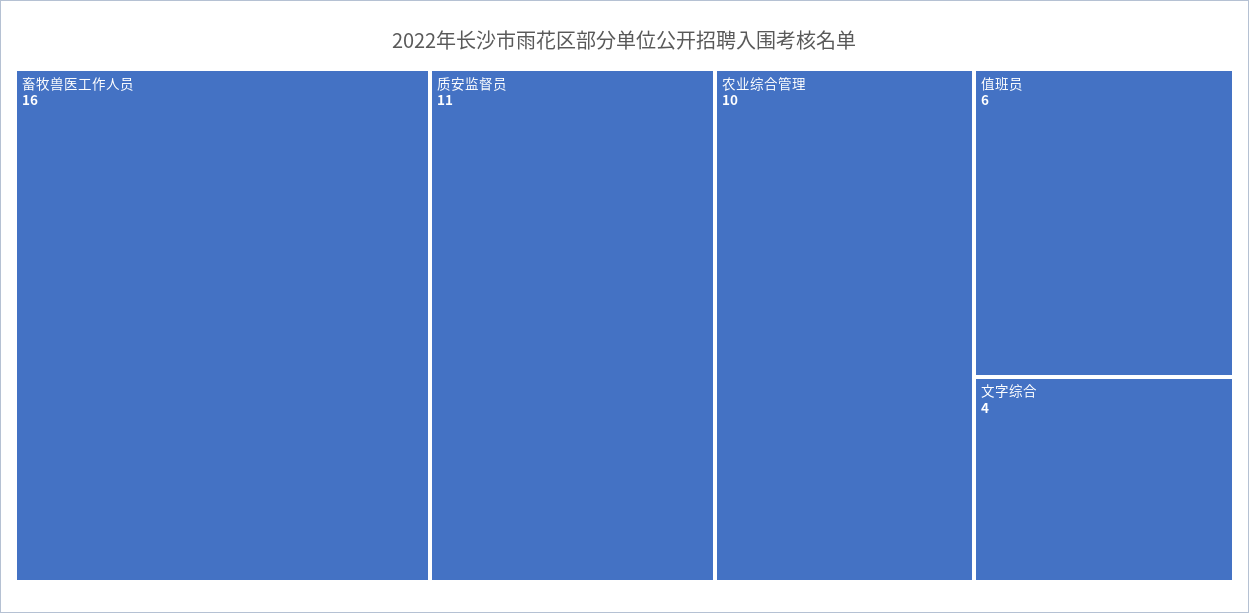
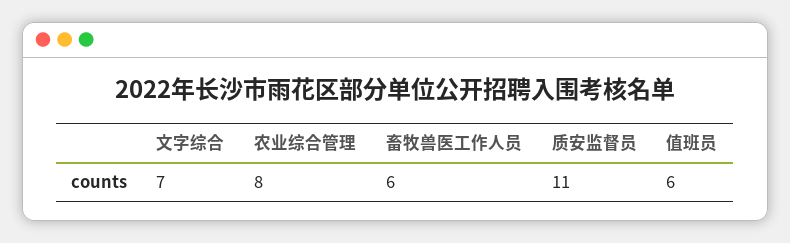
  {
-   "畜牧兽医工作人员": 16,
+   "畜牧兽医工作人员": 6,
    "质安监督员": 11,
-   "农业综合管理": 10,
+   "农业综合管理": 8,
    "值班员": 6,
-   "文字综合": 4
+   "文字综合": 7
  }

